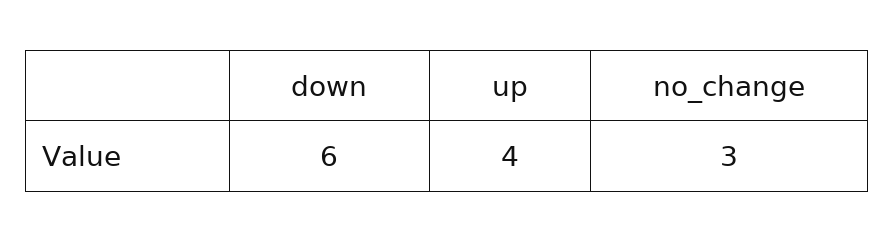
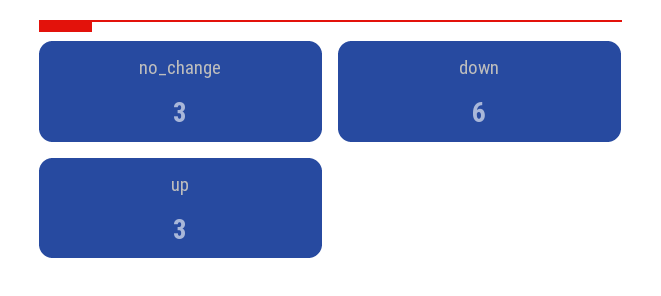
  {
    "down": 6,
-   "up": 4,
+   "up": 3,
    "no_change": 3
  }

